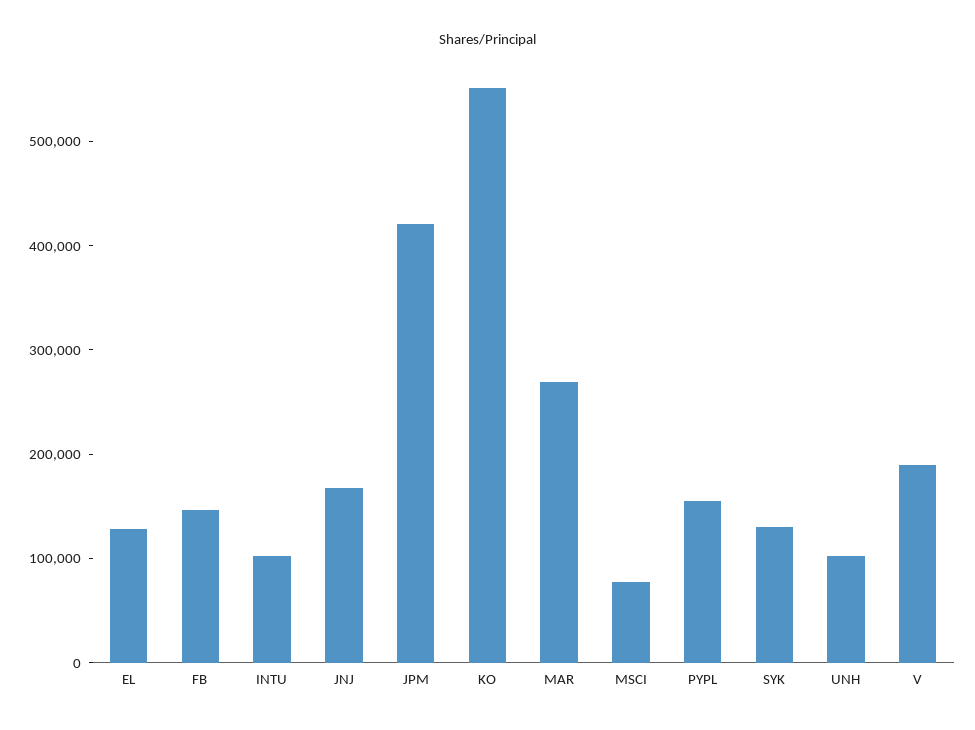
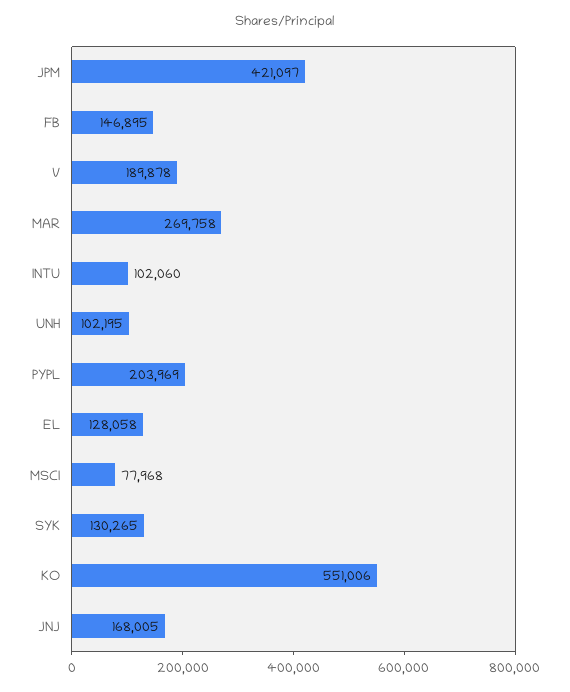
  {
    "EL": 128058,
    "FB": 146895,
    "INTU": 102060,
    "JNJ": 168005,
    "JPM": 421097,
    "KO": 551006,
    "MAR": 269758,
    "MSCI": 77968,
-   "PYPL": 160000,
+   "PYPL": 203969,
    "SYK": 130265,
    "UNH": 102195,
    "V": 189878
  }

